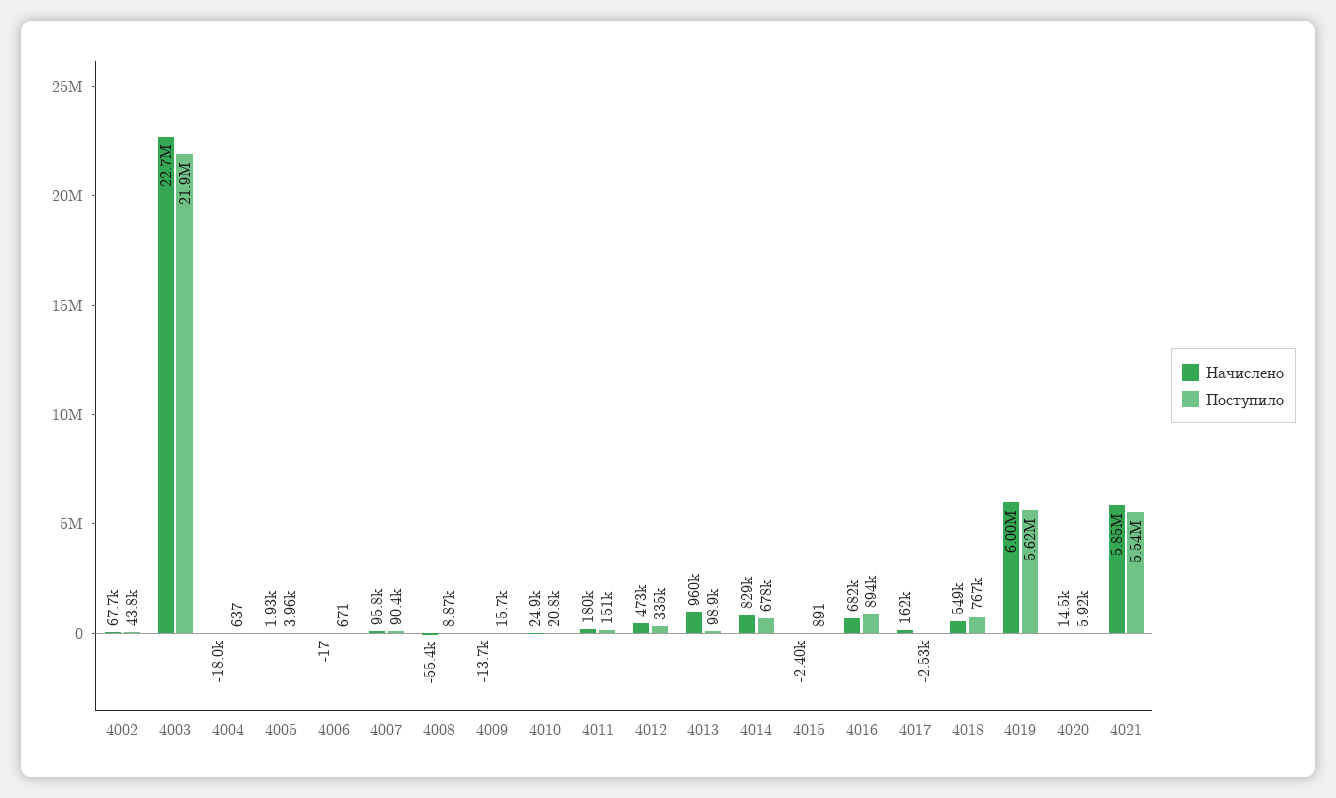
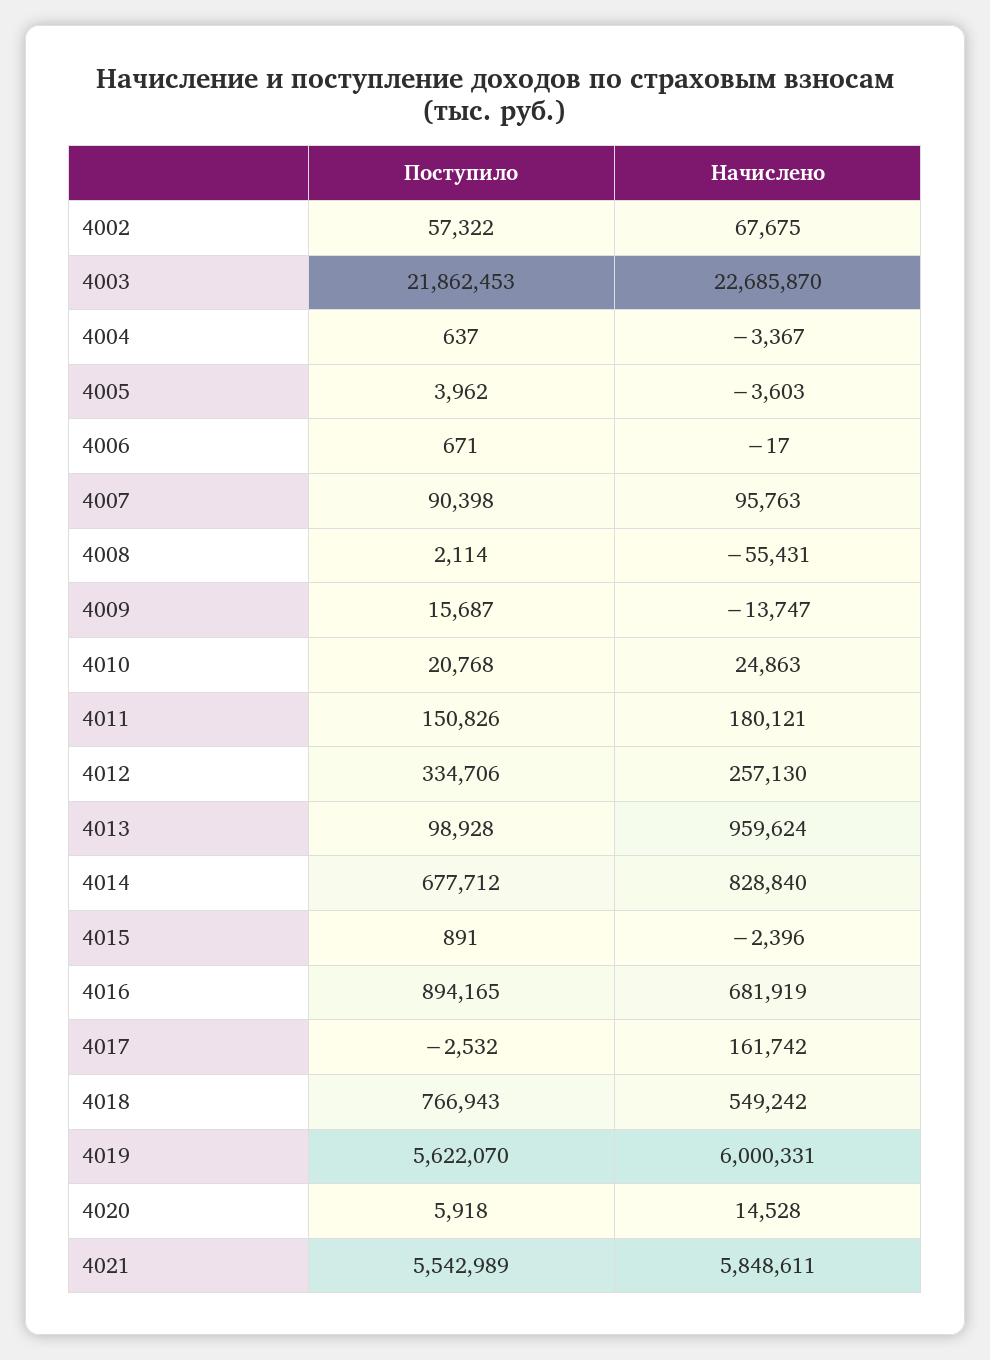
  {
    "Начислено": {
      "4002": 67675,
      "4003": 22685870,
-     "4004": -18000,
+     "4004": -3367,
-     "4005": 1930,
+     "4005": -3603,
      "4006": -17,
      "4007": 95763,
      "4008": -55431,
      "4009": -13747,
      "4010": 24863,
      "4011": 180121,
-     "4012": 473000,
+     "4012": 257130,
      "4013": 959624,
      "4014": 828840,
      "4015": -2396,
      "4016": 681919,
      "4017": 161742,
      "4018": 549242,
      "4019": 6000331,
      "4020": 14528,
      "4021": 5848611
    },
    "Поступило": {
-     "4002": 43800,
+     "4002": 57322,
      "4003": 21862453,
      "4004": 637,
      "4005": 3962,
      "4006": 671,
      "4007": 90398,
-     "4008": 8870,
+     "4008": 2114,
      "4009": 15687,
      "4010": 20768,
      "4011": 150826,
      "4012": 334706,
      "4013": 98928,
      "4014": 677712,
      "4015": 891,
      "4016": 894165,
      "4017": -2532,
      "4018": 766943,
      "4019": 5622070,
      "4020": 5918,
      "4021": 5542989
    }
  }

